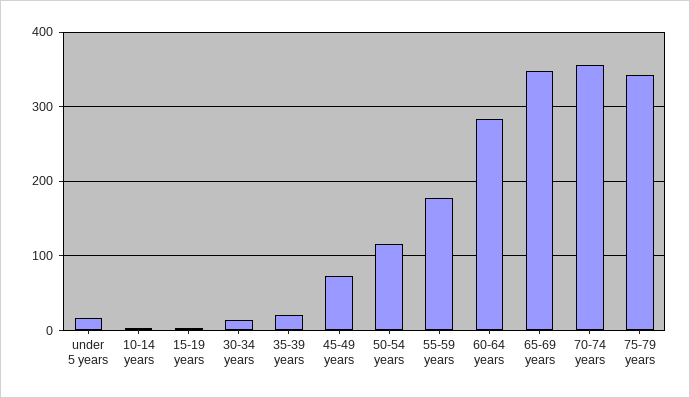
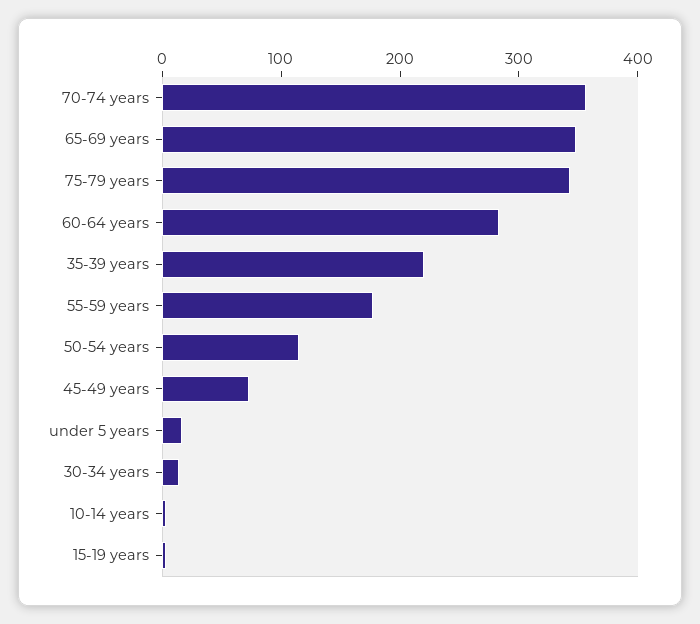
  {
    "under 5 years": 20,
    "10-14 years": 0,
    "15-19 years": 0,
    "30-34 years": 10,
-   "35-39 years": 20,
+   "35-39 years": 220,
    "45-49 years": 70,
    "50-54 years": 120,
    "55-59 years": 180,
    "60-64 years": 280,
    "65-69 years": 350,
    "70-74 years": 360,
    "75-79 years": 340
  }

